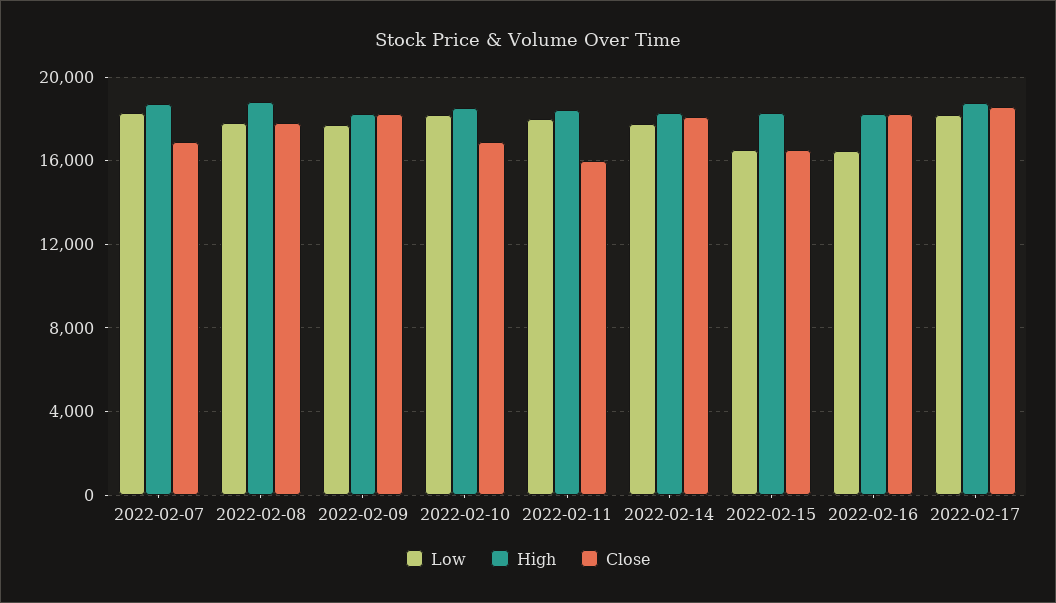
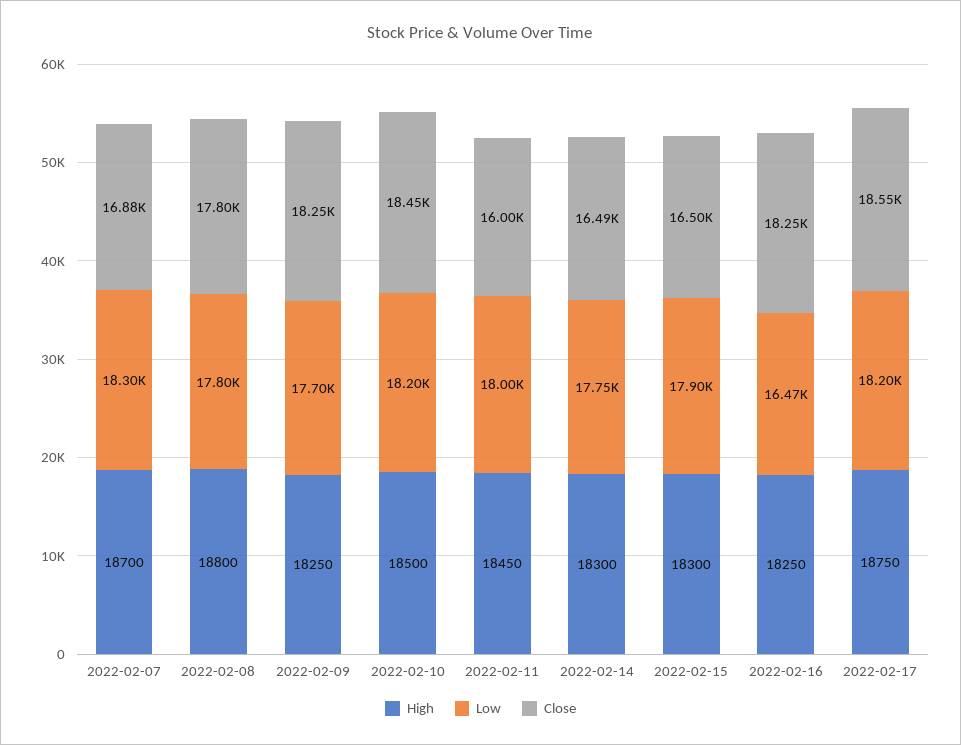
  {
    "Low": {
      "2022-02-07": 18300,
      "2022-02-08": 17800,
      "2022-02-09": 17700,
      "2022-02-10": 18200,
      "2022-02-11": 18000,
      "2022-02-14": 17750,
-     "2022-02-15": 16500,
+     "2022-02-15": 17900,
      "2022-02-16": 16470,
      "2022-02-17": 18200
    },
    "High": {
      "2022-02-07": 18700,
      "2022-02-08": 18800,
      "2022-02-09": 18250,
      "2022-02-10": 18500,
      "2022-02-11": 18450,
      "2022-02-14": 18300,
      "2022-02-15": 18300,
      "2022-02-16": 18250,
      "2022-02-17": 18750
    },
    "Close": {
      "2022-02-07": 16880,
      "2022-02-08": 17800,
      "2022-02-09": 18250,
-     "2022-02-10": 17000,
+     "2022-02-10": 18450,
      "2022-02-11": 16000,
-     "2022-02-14": 18000,
+     "2022-02-14": 16490,
      "2022-02-15": 16500,
      "2022-02-16": 18250,
      "2022-02-17": 18550
    }
  }

